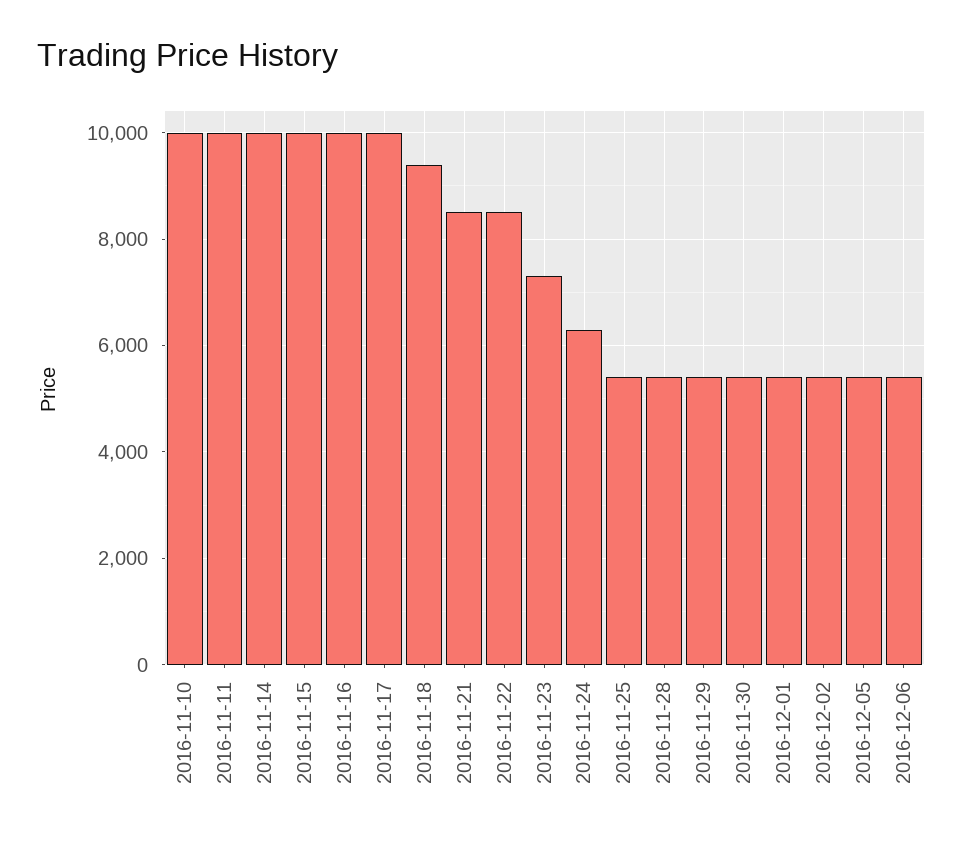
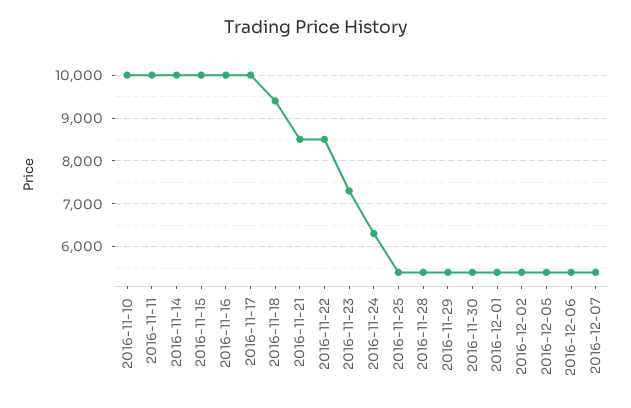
  {
    "2016-11-10": 10000,
    "2016-11-11": 10000,
    "2016-11-14": 10000,
    "2016-11-15": 10000,
    "2016-11-16": 10000,
    "2016-11-17": 10000,
    "2016-11-18": 9400,
    "2016-11-21": 8600,
    "2016-11-22": 8600,
    "2016-11-23": 7400,
    "2016-11-24": 6400,
    "2016-11-25": 5400,
    "2016-11-28": 5400,
    "2016-11-29": 5400,
    "2016-11-30": 5400,
    "2016-12-01": 5400,
    "2016-12-02": 5400,
    "2016-12-05": 5400,
-   "2016-12-06": 5400
+   "2016-12-06": 5400,
+   "2016-12-07": 5400
  }

